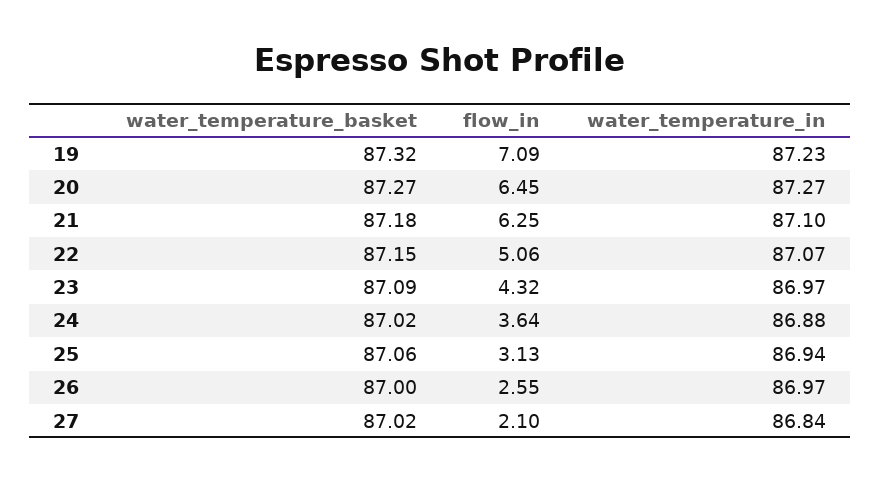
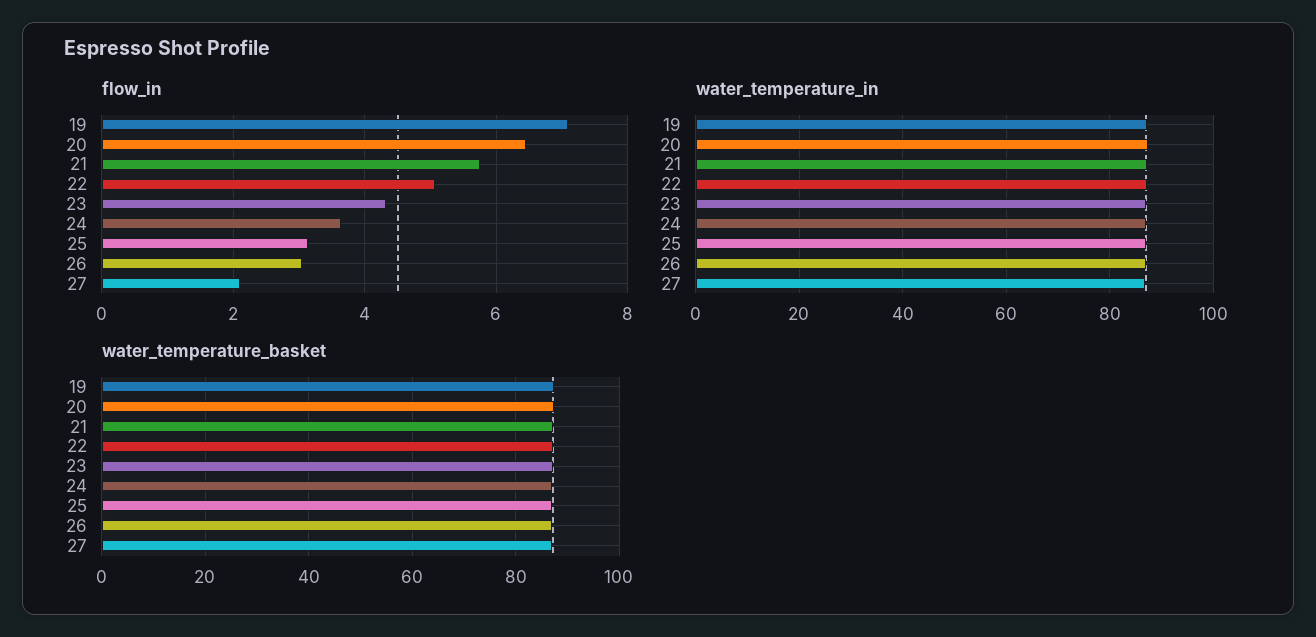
  {
    "water_temperature_basket": {
      "19": 87.32,
      "20": 87.27,
      "21": 87.18,
      "22": 87.15,
      "23": 87.09,
      "24": 87.02,
      "25": 87.06,
      "26": 87,
      "27": 87.02
    },
    "flow_in": {
      "19": 7.09,
      "20": 6.45,
-     "21": 6.25,
+     "21": 5.8,
      "22": 5.06,
      "23": 4.32,
      "24": 3.64,
      "25": 3.13,
-     "26": 2.55,
+     "26": 3,
      "27": 2.1
    },
    "water_temperature_in": {
      "19": 87.23,
      "20": 87.27,
      "21": 87.1,
      "22": 87.07,
      "23": 86.97,
      "24": 86.88,
      "25": 86.94,
      "26": 86.97,
      "27": 86.84
    }
  }

